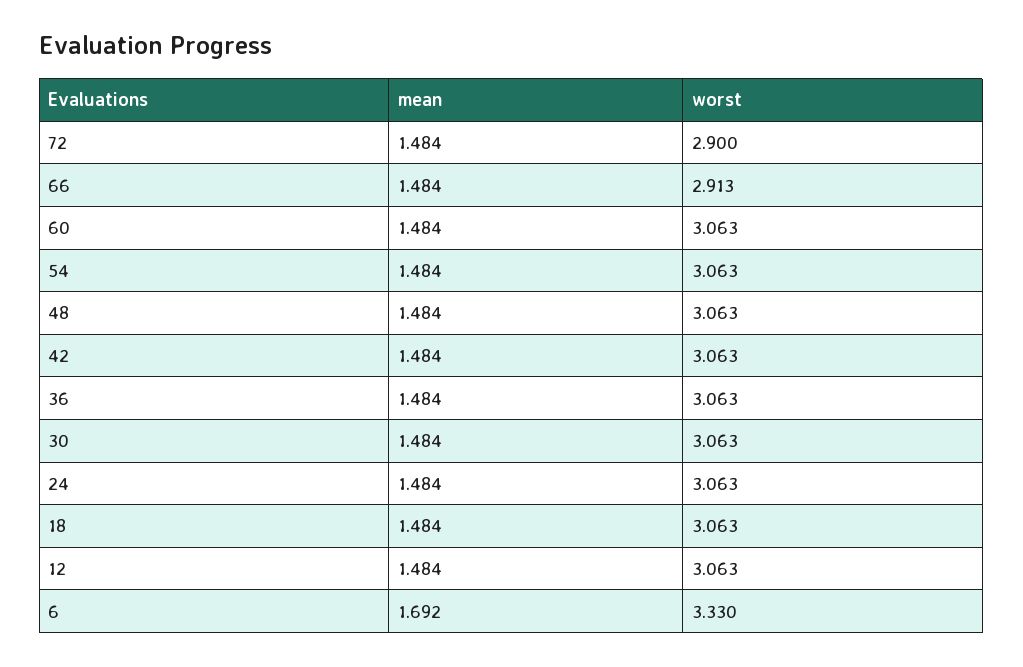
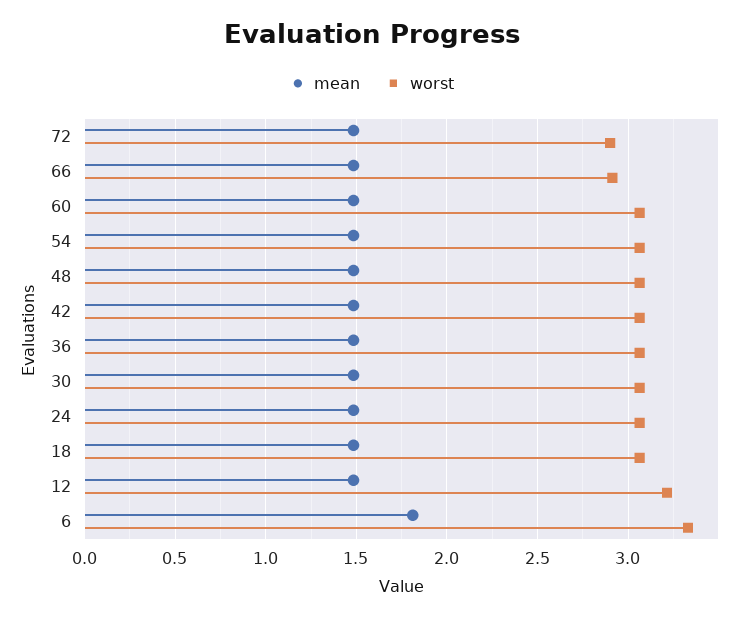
  {
    "mean": {
      "72": 1.484,
      "66": 1.484,
      "60": 1.484,
      "54": 1.484,
      "48": 1.484,
      "42": 1.484,
      "36": 1.484,
      "30": 1.484,
      "24": 1.484,
      "18": 1.484,
      "12": 1.484,
-     "6": 1.692
+     "6": 1.8
    },
    "worst": {
      "72": 2.9,
      "66": 2.913,
      "60": 3.063,
      "54": 3.063,
      "48": 3.063,
      "42": 3.063,
      "36": 3.063,
      "30": 3.063,
      "24": 3.063,
      "18": 3.063,
-     "12": 3.063,
+     "12": 3.2,
      "6": 3.33
    }
  }

